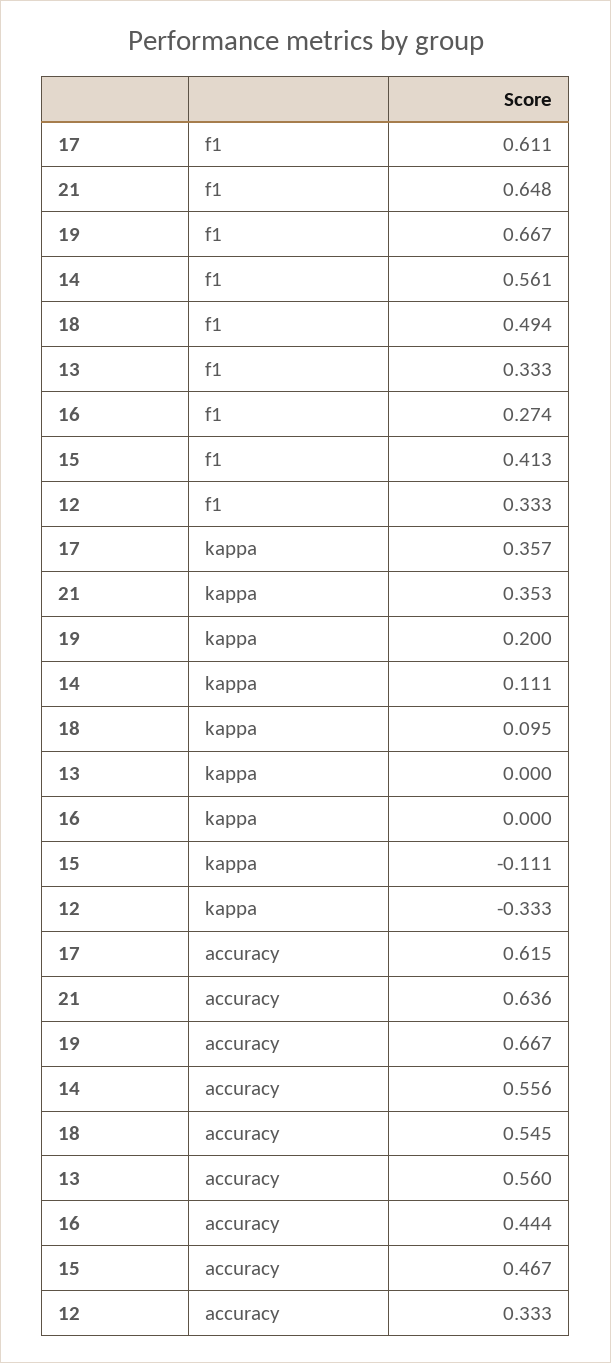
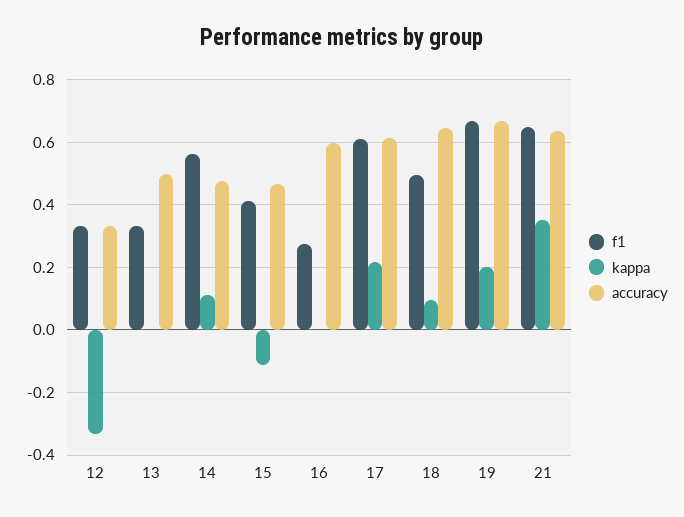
  {
    "f1": {
      "17": 0.611,
      "21": 0.648,
      "19": 0.667,
      "14": 0.561,
      "18": 0.494,
      "13": 0.333,
      "16": 0.274,
      "15": 0.413,
      "12": 0.333
    },
    "kappa": {
-     "17": 0.357,
+     "17": 0.22,
      "21": 0.353,
      "19": 0.2,
      "14": 0.111,
      "18": 0.095,
      "13": 0,
      "16": 0,
      "15": -0.111,
      "12": -0.333
    },
    "accuracy": {
      "17": 0.615,
      "21": 0.636,
      "19": 0.667,
-     "14": 0.556,
+     "14": 0.48,
-     "18": 0.545,
+     "18": 0.64,
-     "13": 0.56,
+     "13": 0.5,
-     "16": 0.444,
+     "16": 0.6,
      "15": 0.467,
      "12": 0.333
    }
  }

